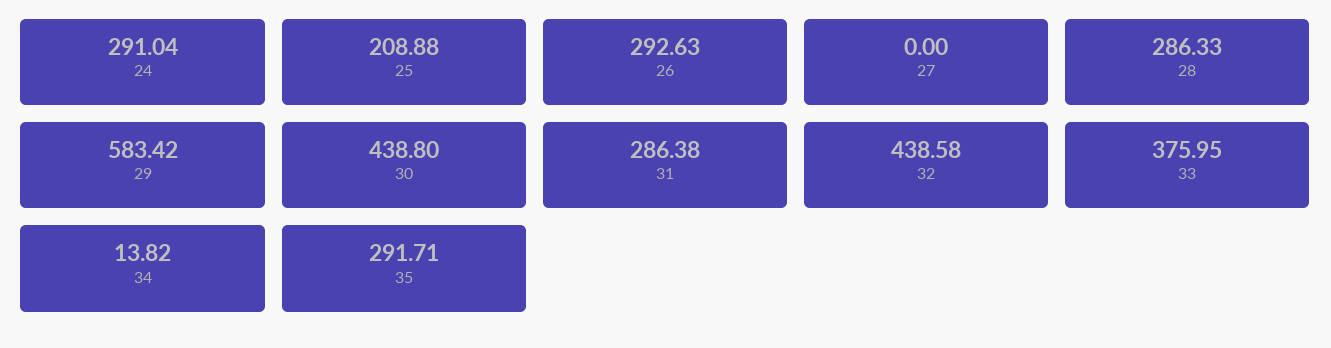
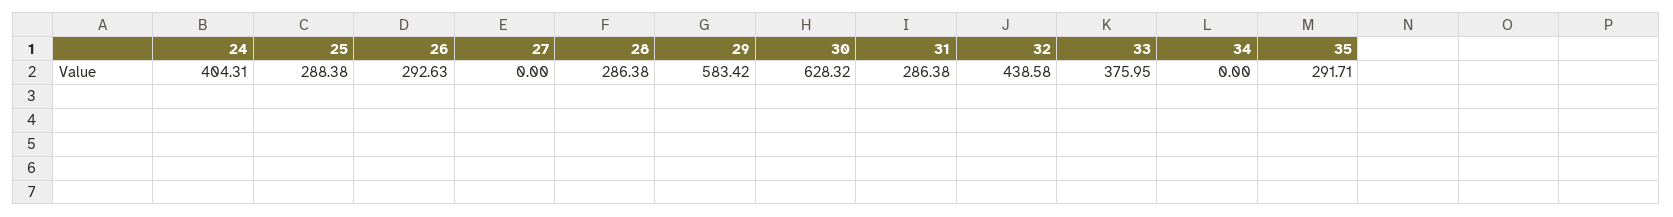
  {
-   "24": 291.04,
+   "24": 404.31,
-   "25": 208.88,
+   "25": 288.38,
    "26": 292.63,
    "27": 0,
-   "28": 286.33,
+   "28": 286.38,
    "29": 583.42,
-   "30": 438.8,
+   "30": 628.32,
    "31": 286.38,
    "32": 438.58,
    "33": 375.95,
-   "34": 13.82,
+   "34": 0,
    "35": 291.71
  }

